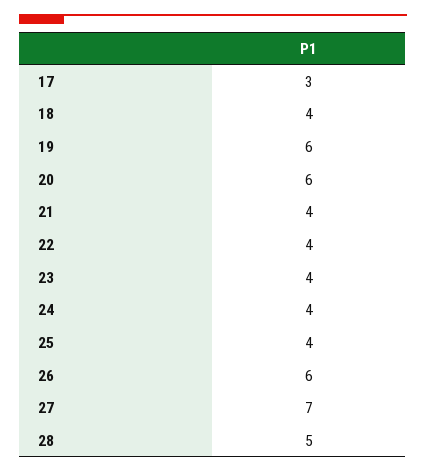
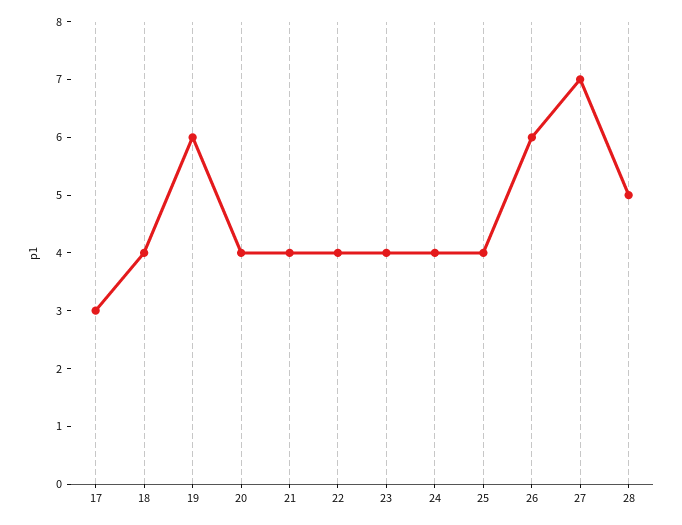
  {
    "17": 3,
    "18": 4,
    "19": 6,
-   "20": 6,
+   "20": 4,
    "21": 4,
    "22": 4,
    "23": 4,
    "24": 4,
    "25": 4,
    "26": 6,
    "27": 7,
    "28": 5
  }

